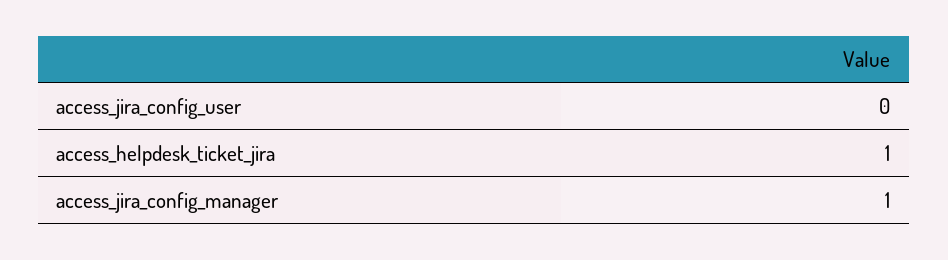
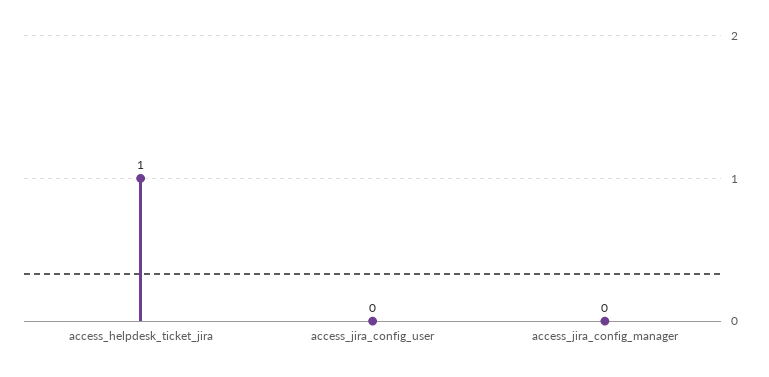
  {
    "access_jira_config_user": 0,
    "access_helpdesk_ticket_jira": 1,
-   "access_jira_config_manager": 1
+   "access_jira_config_manager": 0
  }

